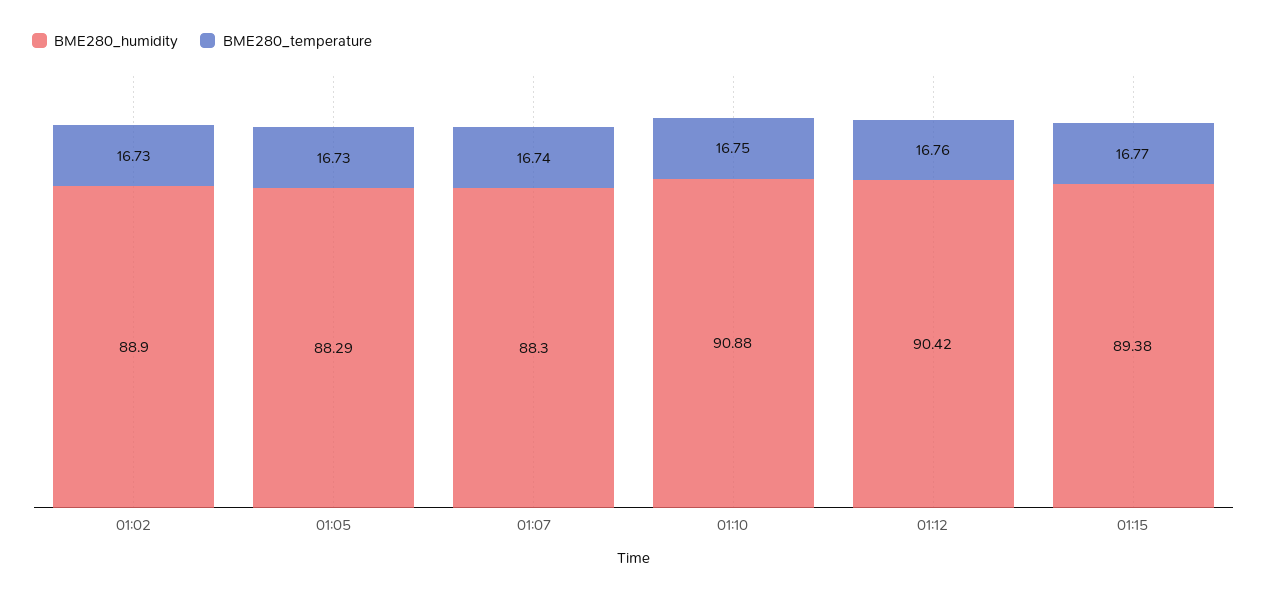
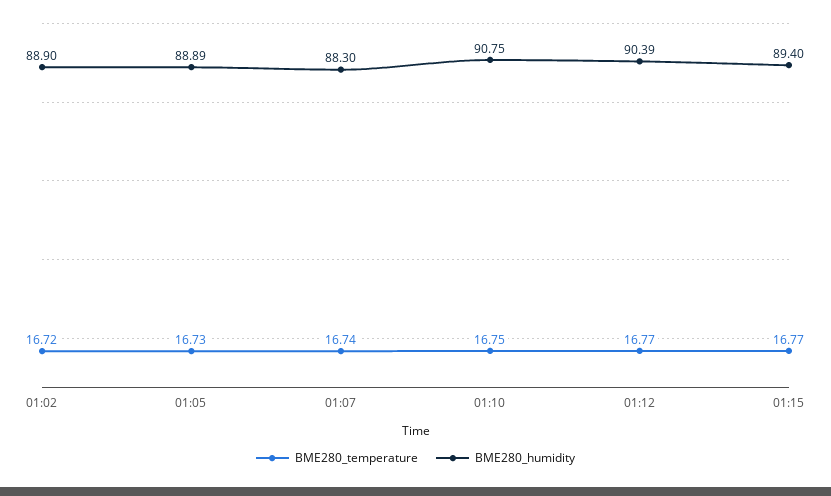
  {
    "BME280_humidity": {
      "01:02": 88.9,
-     "01:05": 88.29,
+     "01:05": 88.89,
      "01:07": 88.3,
-     "01:10": 90.88,
+     "01:10": 90.75,
-     "01:12": 90.42,
+     "01:12": 90.39,
-     "01:15": 89.38
+     "01:15": 89.4
    },
    "BME280_temperature": {
-     "01:02": 16.73,
+     "01:02": 16.72,
      "01:05": 16.73,
      "01:07": 16.74,
      "01:10": 16.75,
-     "01:12": 16.76,
+     "01:12": 16.77,
      "01:15": 16.77
    }
  }

